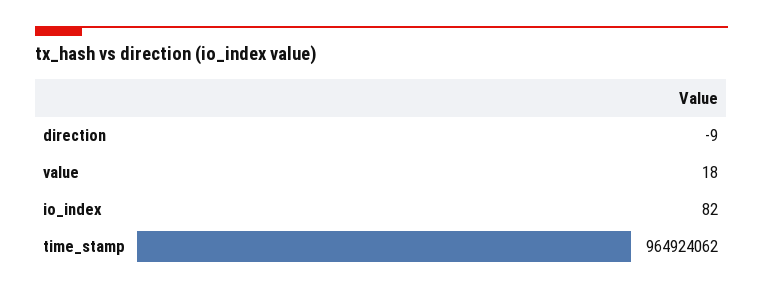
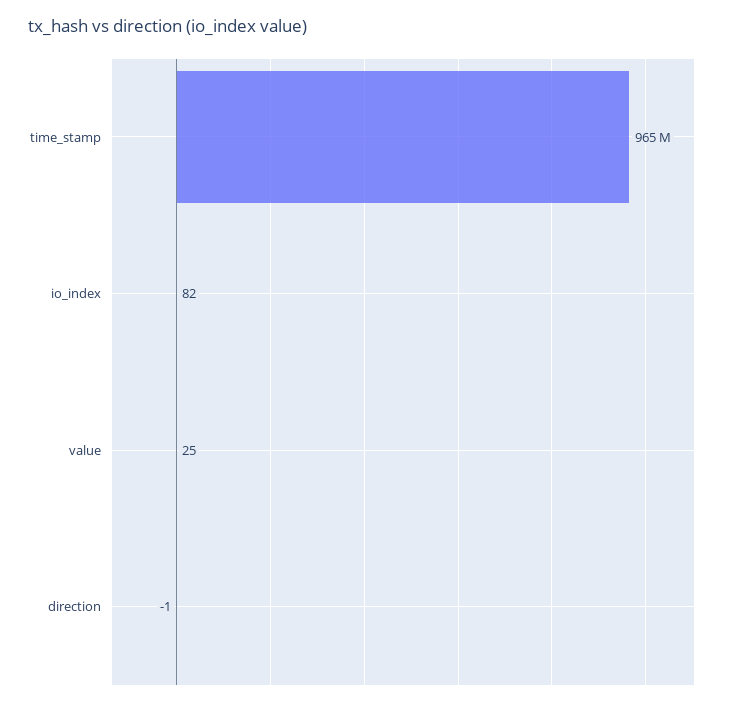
  {
-   "direction": -9,
+   "direction": -1,
-   "value": 18,
+   "value": 25,
    "io_index": 82,
    "time_stamp": 964924062
  }

